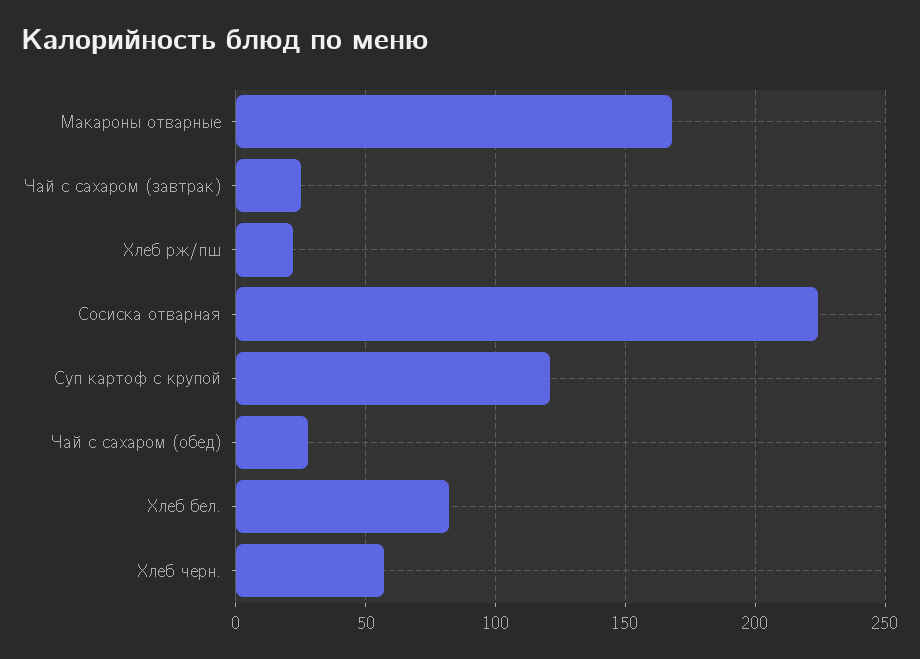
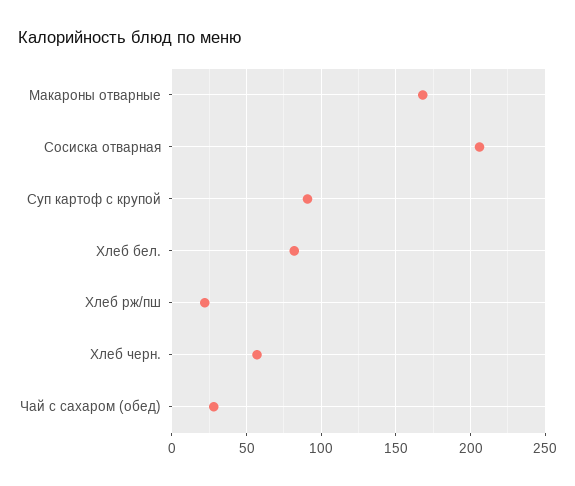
  {
    "Макароны отварные": 170,
-   "Чай с сахаром (завтрак)": 25,
    "Хлеб рж/пш": 20,
-   "Сосиска отварная": 225,
+   "Сосиска отварная": 205,
-   "Суп картоф с крупой": 120,
+   "Суп картоф с крупой": 90,
    "Чай с сахаром (обед)": 30,
    "Хлеб бел.": 80,
    "Хлеб черн.": 55
  }

